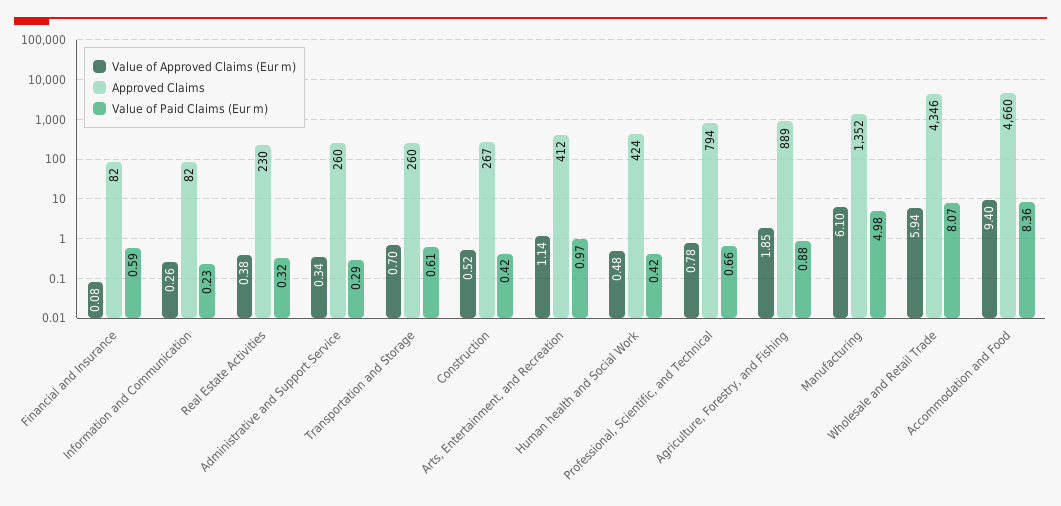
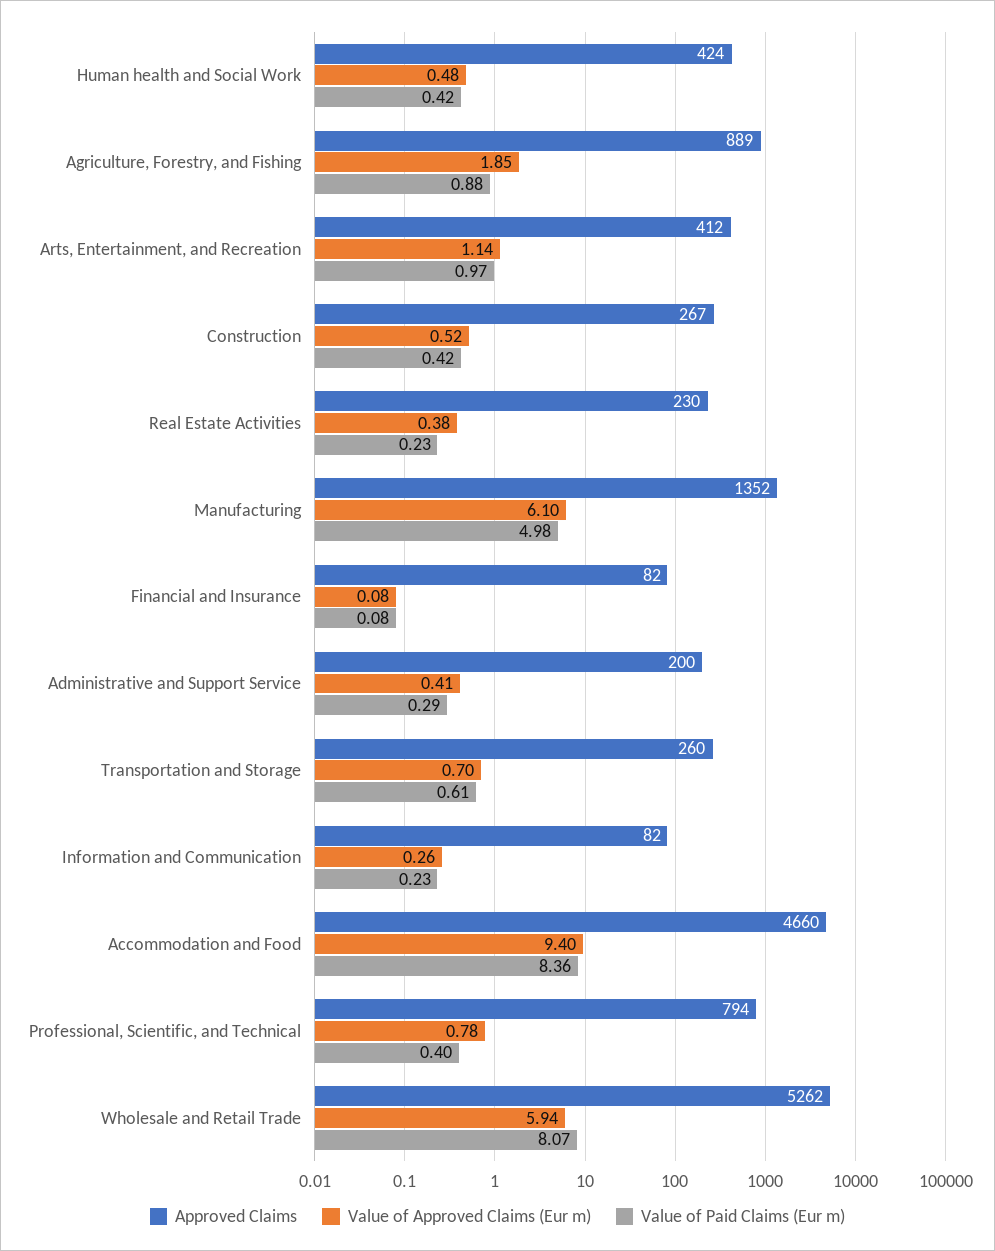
  {
    "Value of Approved Claims (Eur m)": {
      "Financial and Insurance": 0.08,
      "Information and Communication": 0.26,
      "Real Estate Activities": 0.38,
-     "Administrative and Support Service": 0.34,
+     "Administrative and Support Service": 0.41,
      "Transportation and Storage": 0.7,
      "Construction": 0.52,
      "Arts, Entertainment, and Recreation": 1.14,
      "Human health and Social Work": 0.48,
      "Professional, Scientific, and Technical": 0.78,
      "Agriculture, Forestry, and Fishing": 1.85,
      "Manufacturing": 6.1,
      "Wholesale and Retail Trade": 5.94,
      "Accommodation and Food": 9.4
    },
    "Approved Claims": {
      "Financial and Insurance": 82,
      "Information and Communication": 82,
      "Real Estate Activities": 230,
-     "Administrative and Support Service": 260,
+     "Administrative and Support Service": 200,
      "Transportation and Storage": 260,
      "Construction": 267,
      "Arts, Entertainment, and Recreation": 412,
      "Human health and Social Work": 424,
      "Professional, Scientific, and Technical": 794,
      "Agriculture, Forestry, and Fishing": 889,
      "Manufacturing": 1352,
-     "Wholesale and Retail Trade": 4346,
+     "Wholesale and Retail Trade": 5262,
      "Accommodation and Food": 4660
    },
    "Value of Paid Claims (Eur m)": {
-     "Financial and Insurance": 0.59,
+     "Financial and Insurance": 0.08,
      "Information and Communication": 0.23,
-     "Real Estate Activities": 0.32,
+     "Real Estate Activities": 0.23,
      "Administrative and Support Service": 0.29,
      "Transportation and Storage": 0.61,
      "Construction": 0.42,
      "Arts, Entertainment, and Recreation": 0.97,
      "Human health and Social Work": 0.42,
-     "Professional, Scientific, and Technical": 0.66,
+     "Professional, Scientific, and Technical": 0.4,
      "Agriculture, Forestry, and Fishing": 0.88,
      "Manufacturing": 4.98,
      "Wholesale and Retail Trade": 8.07,
      "Accommodation and Food": 8.36
    }
  }

